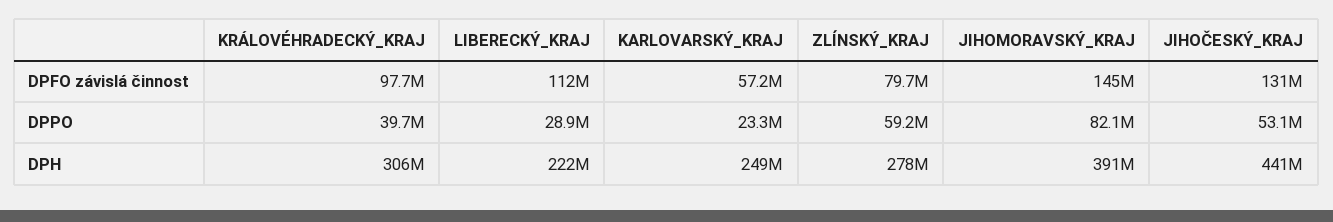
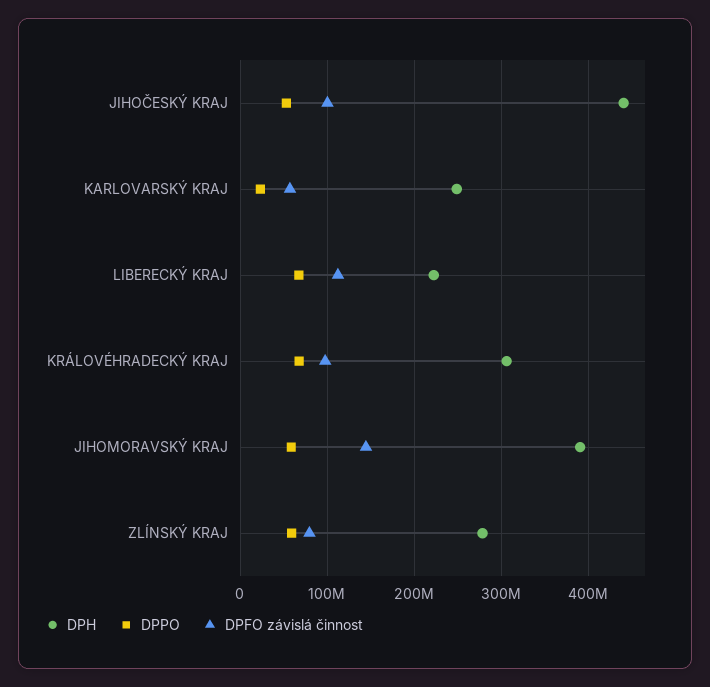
  {
    "DPFO závislá činnost": {
      "KRÁLOVÉHRADECKÝ_KRAJ": 97700000,
      "LIBERECKÝ_KRAJ": 112000000,
      "KARLOVARSKÝ_KRAJ": 57200000,
      "ZLÍNSKÝ_KRAJ": 79700000,
      "JIHOMORAVSKÝ_KRAJ": 145000000,
-     "JIHOČESKÝ_KRAJ": 131000000
+     "JIHOČESKÝ_KRAJ": 100000000
    },
    "DPPO": {
-     "KRÁLOVÉHRADECKÝ_KRAJ": 39700000,
+     "KRÁLOVÉHRADECKÝ_KRAJ": 70000000,
-     "LIBERECKÝ_KRAJ": 28900000,
+     "LIBERECKÝ_KRAJ": 70000000,
      "KARLOVARSKÝ_KRAJ": 23300000,
      "ZLÍNSKÝ_KRAJ": 59200000,
-     "JIHOMORAVSKÝ_KRAJ": 82100000,
+     "JIHOMORAVSKÝ_KRAJ": 60000000,
      "JIHOČESKÝ_KRAJ": 53100000
    },
    "DPH": {
      "KRÁLOVÉHRADECKÝ_KRAJ": 306000000,
      "LIBERECKÝ_KRAJ": 222000000,
      "KARLOVARSKÝ_KRAJ": 249000000,
      "ZLÍNSKÝ_KRAJ": 278000000,
      "JIHOMORAVSKÝ_KRAJ": 391000000,
      "JIHOČESKÝ_KRAJ": 441000000
    }
  }

